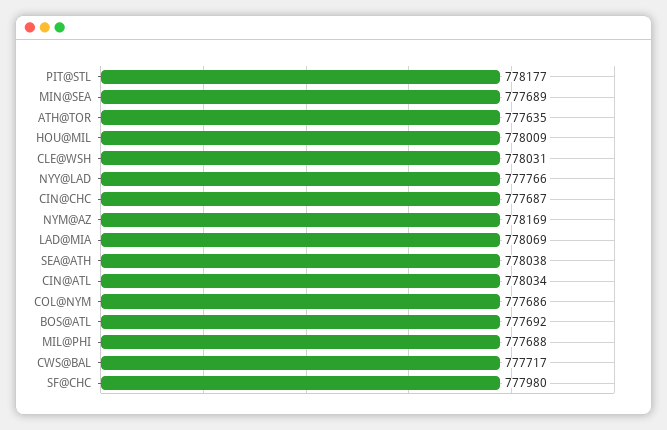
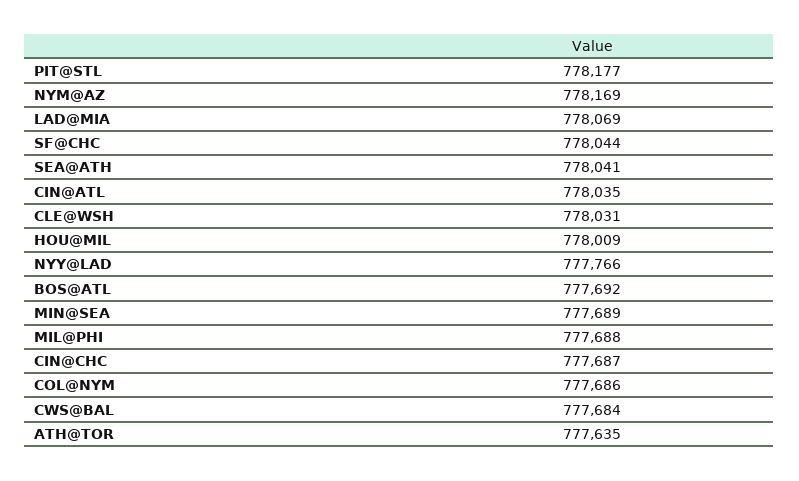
  {
    "PIT@STL": 778177,
    "MIN@SEA": 777689,
    "ATH@TOR": 777635,
    "HOU@MIL": 778009,
    "CLE@WSH": 778031,
    "NYY@LAD": 777766,
    "CIN@CHC": 777687,
    "NYM@AZ": 778169,
    "LAD@MIA": 778069,
-   "SEA@ATH": 778038,
+   "SEA@ATH": 778041,
-   "CIN@ATL": 778034,
+   "CIN@ATL": 778035,
    "COL@NYM": 777686,
    "BOS@ATL": 777692,
    "MIL@PHI": 777688,
-   "CWS@BAL": 777717,
+   "CWS@BAL": 777684,
-   "SF@CHC": 777980
+   "SF@CHC": 778044
  }

